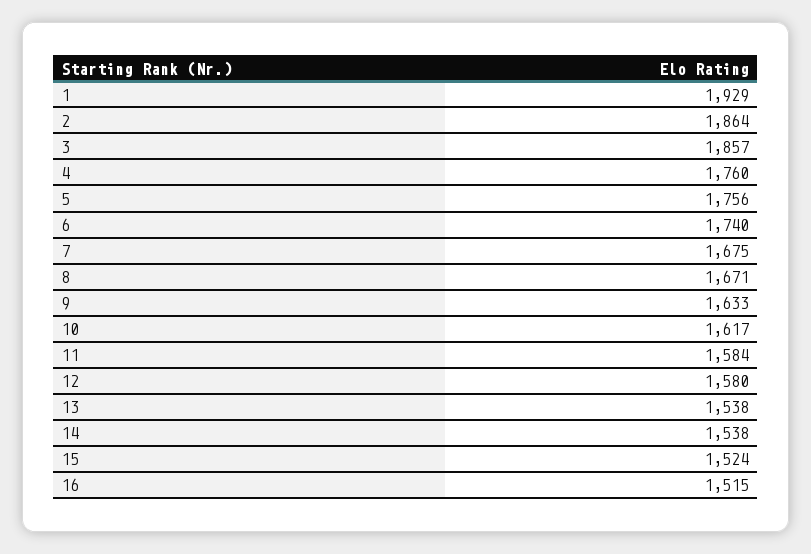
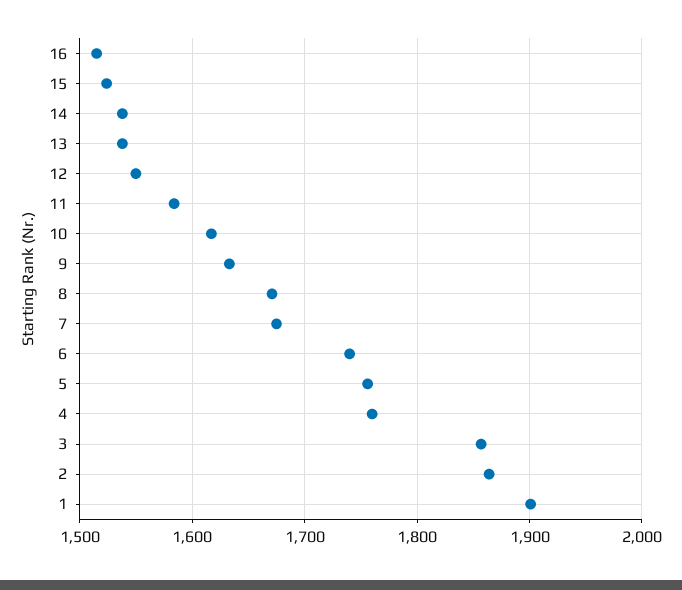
  {
-   "1": 1929,
+   "1": 1900,
    "2": 1864,
    "3": 1857,
    "4": 1760,
    "5": 1756,
    "6": 1740,
    "7": 1675,
    "8": 1671,
    "9": 1633,
    "10": 1617,
    "11": 1584,
-   "12": 1580,
+   "12": 1550,
    "13": 1538,
    "14": 1538,
    "15": 1524,
    "16": 1515
  }

